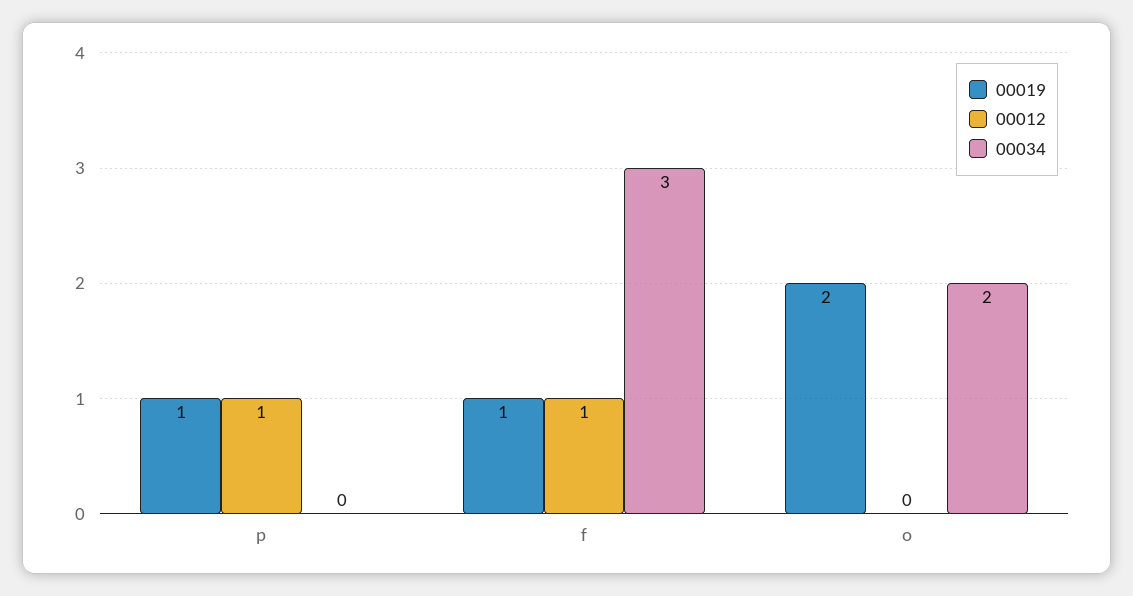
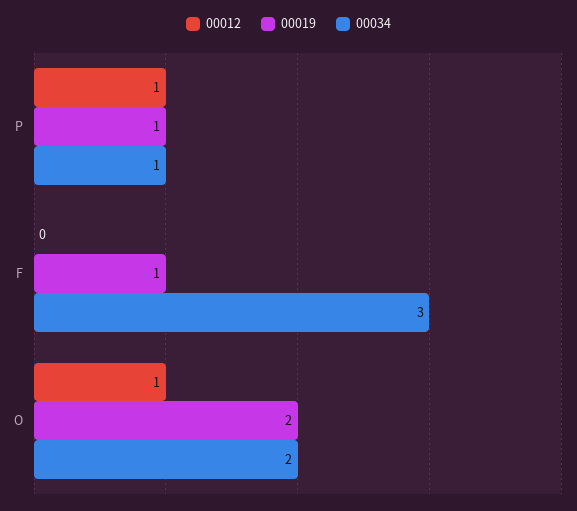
  {
    "00019": {
      "p": 1,
      "f": 1,
      "o": 2
    },
    "00012": {
      "p": 1,
-     "f": 1,
+     "f": 0,
-     "o": 0
+     "o": 1
    },
    "00034": {
-     "p": 0,
+     "p": 1,
      "f": 3,
      "o": 2
    }
  }

